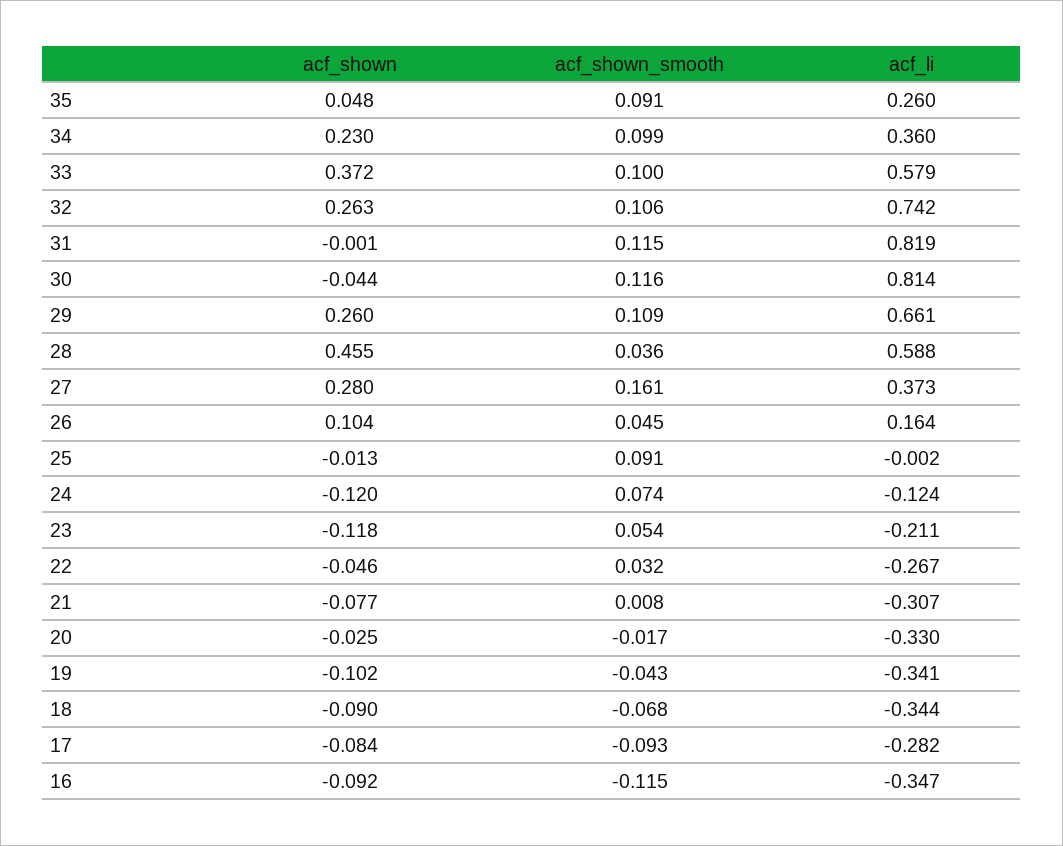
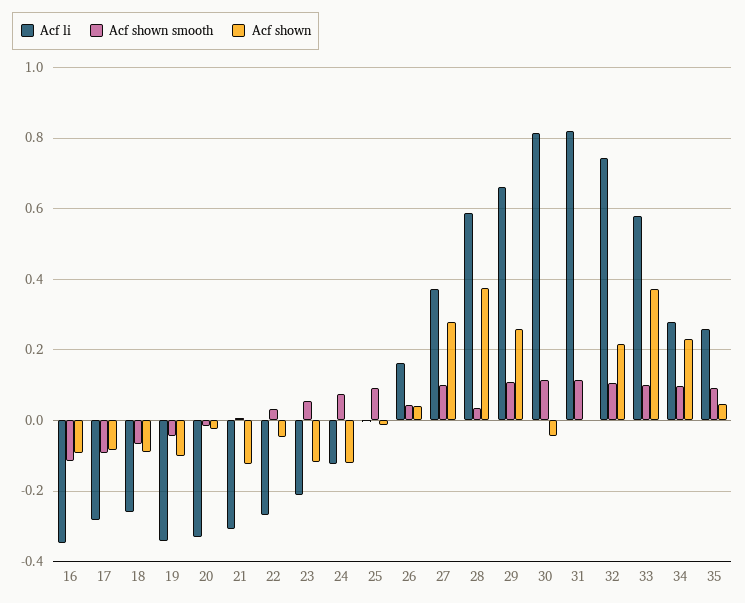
  {
    "acf_shown": {
      "35": 0.048,
      "34": 0.23,
      "33": 0.372,
-     "32": 0.263,
+     "32": 0.22,
      "31": -0.001,
      "30": -0.044,
      "29": 0.26,
-     "28": 0.455,
+     "28": 0.38,
      "27": 0.28,
-     "26": 0.104,
+     "26": 0.04,
      "25": -0.013,
      "24": -0.12,
      "23": -0.118,
      "22": -0.046,
-     "21": -0.077,
+     "21": -0.12,
      "20": -0.025,
      "19": -0.102,
      "18": -0.09,
      "17": -0.084,
      "16": -0.092
    },
    "acf_shown_smooth": {
      "35": 0.091,
      "34": 0.099,
      "33": 0.1,
      "32": 0.106,
      "31": 0.115,
      "30": 0.116,
      "29": 0.109,
      "28": 0.036,
-     "27": 0.161,
+     "27": 0.1,
      "26": 0.045,
      "25": 0.091,
      "24": 0.074,
      "23": 0.054,
      "22": 0.032,
      "21": 0.008,
      "20": -0.017,
      "19": -0.043,
      "18": -0.068,
      "17": -0.093,
      "16": -0.115
    },
    "acf_li": {
      "35": 0.26,
-     "34": 0.36,
+     "34": 0.28,
      "33": 0.579,
      "32": 0.742,
      "31": 0.819,
      "30": 0.814,
      "29": 0.661,
      "28": 0.588,
      "27": 0.373,
      "26": 0.164,
      "25": -0.002,
      "24": -0.124,
      "23": -0.211,
      "22": -0.267,
      "21": -0.307,
      "20": -0.33,
      "19": -0.341,
-     "18": -0.344,
+     "18": -0.26,
      "17": -0.282,
      "16": -0.347
    }
  }

